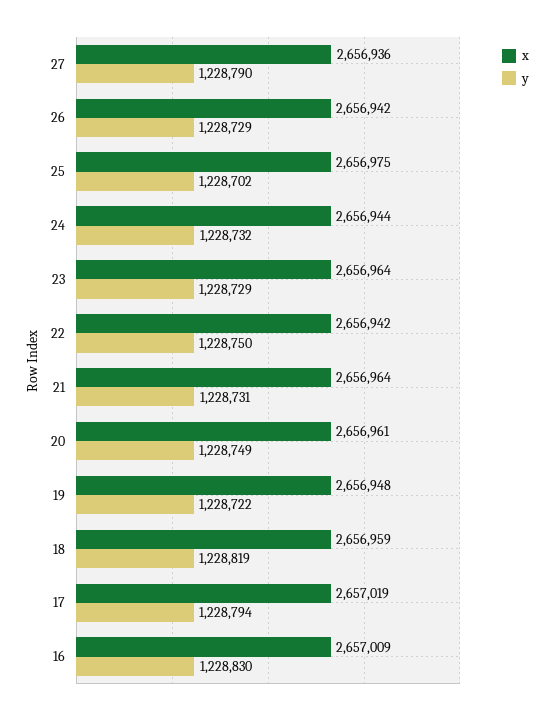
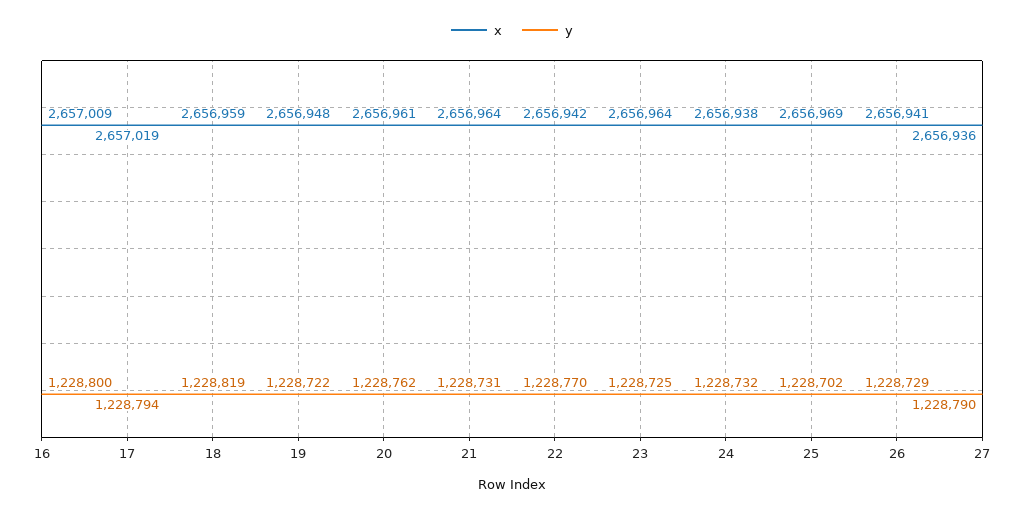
  {
    "x": {
      "27": 2656936,
-     "26": 2656942,
+     "26": 2656941,
-     "25": 2656975,
+     "25": 2656969,
-     "24": 2656944,
+     "24": 2656938,
      "23": 2656964,
      "22": 2656942,
      "21": 2656964,
      "20": 2656961,
      "19": 2656948,
      "18": 2656959,
      "17": 2657019,
      "16": 2657009
    },
    "y": {
      "27": 1228790,
      "26": 1228729,
      "25": 1228702,
      "24": 1228732,
-     "23": 1228729,
+     "23": 1228725,
-     "22": 1228750,
+     "22": 1228770,
      "21": 1228731,
-     "20": 1228749,
+     "20": 1228762,
      "19": 1228722,
      "18": 1228819,
      "17": 1228794,
-     "16": 1228830
+     "16": 1228800
    }
  }

